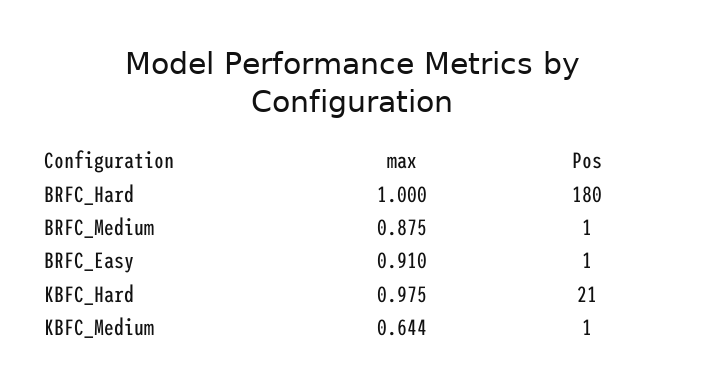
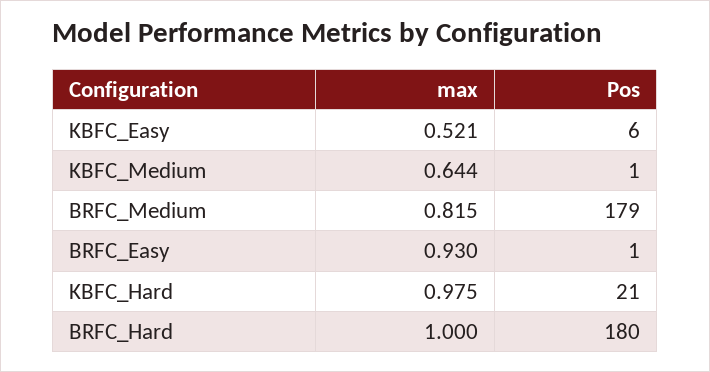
  {
    "max": {
      "BRFC_Hard": 1,
-     "BRFC_Medium": 0.875,
+     "BRFC_Medium": 0.815,
-     "BRFC_Easy": 0.91,
+     "BRFC_Easy": 0.93,
      "KBFC_Hard": 0.975,
-     "KBFC_Medium": 0.644
+     "KBFC_Medium": 0.644,
+     "KBFC_Easy": 0.521
    },
    "Pos": {
      "BRFC_Hard": 180,
-     "BRFC_Medium": 1,
+     "BRFC_Medium": 179,
      "BRFC_Easy": 1,
      "KBFC_Hard": 21,
-     "KBFC_Medium": 1
+     "KBFC_Medium": 1,
+     "KBFC_Easy": 6
    }
  }

